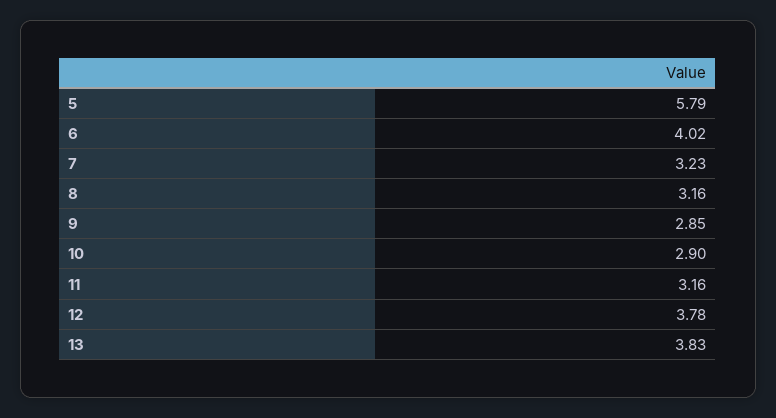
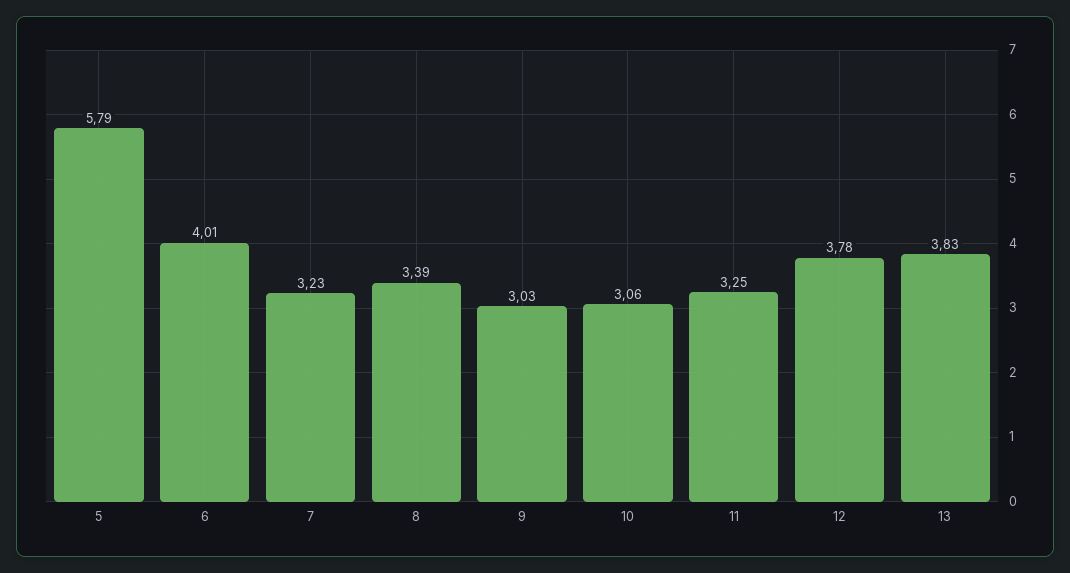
  {
    "5": 5.79,
-   "6": 4.02,
+   "6": 4.01,
    "7": 3.23,
-   "8": 3.16,
+   "8": 3.39,
-   "9": 2.85,
+   "9": 3.03,
-   "10": 2.9,
+   "10": 3.06,
-   "11": 3.16,
+   "11": 3.25,
    "12": 3.78,
    "13": 3.83
  }

